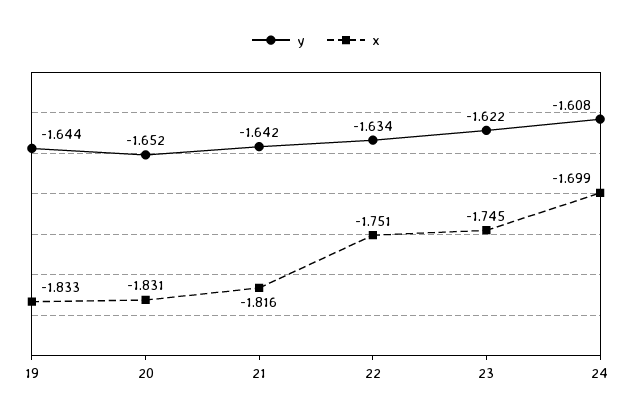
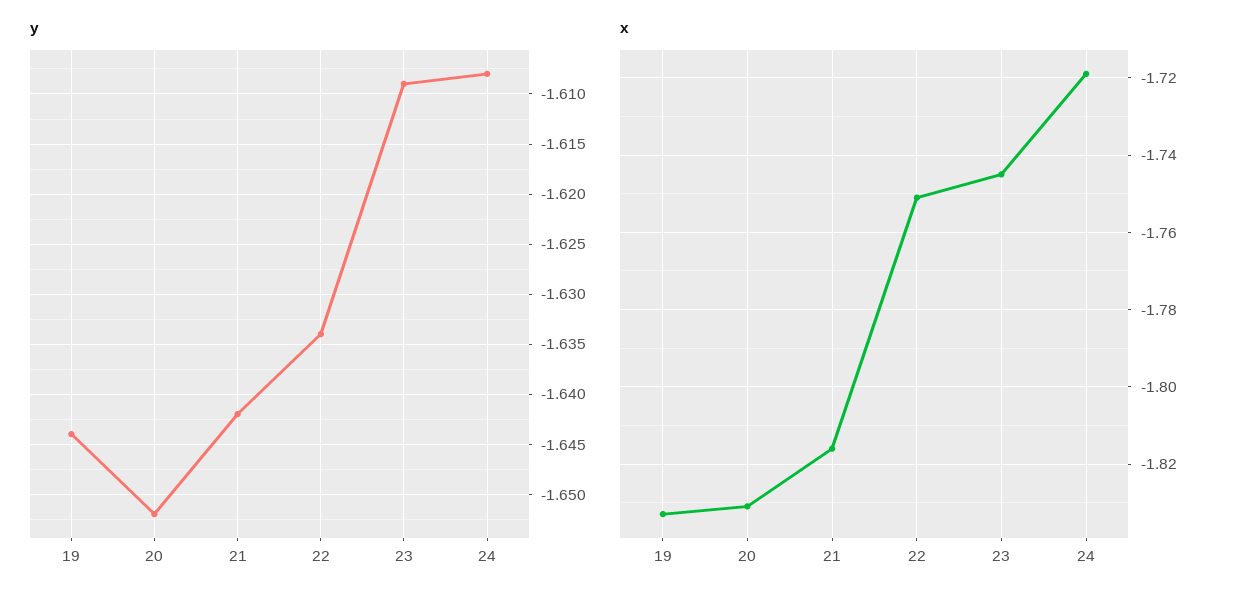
  {
    "y": {
      "19": -1.644,
      "20": -1.652,
      "21": -1.642,
      "22": -1.634,
-     "23": -1.622,
+     "23": -1.609,
      "24": -1.608
    },
    "x": {
      "19": -1.833,
      "20": -1.831,
      "21": -1.816,
      "22": -1.751,
      "23": -1.745,
-     "24": -1.699
+     "24": -1.72
    }
  }

